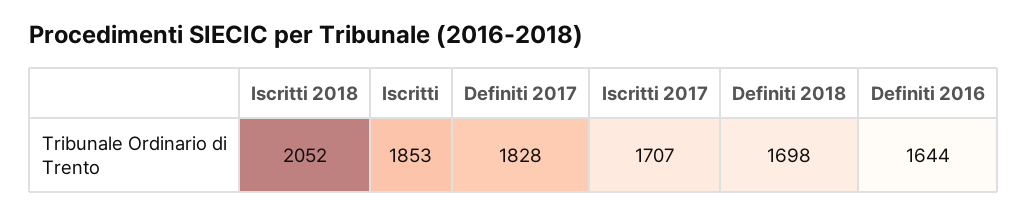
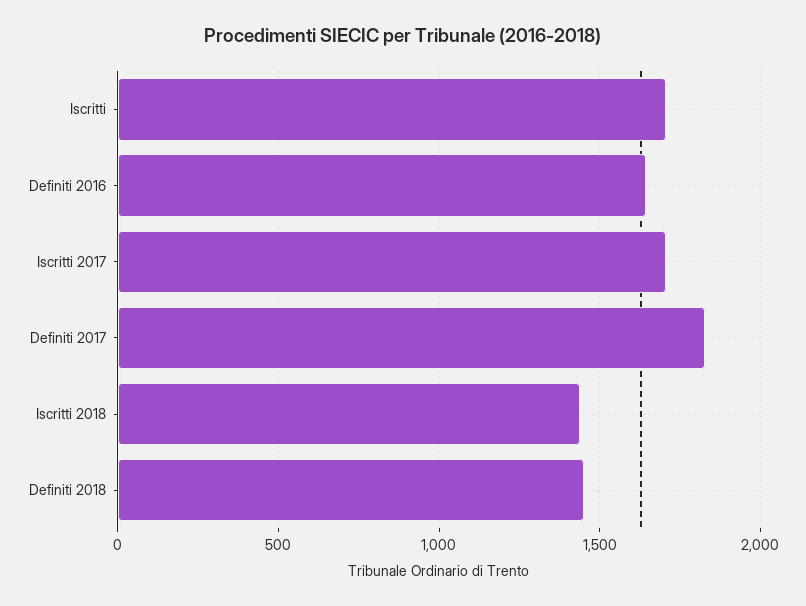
  {
-   "Iscritti 2018": 2052,
+   "Iscritti 2018": 1450,
-   "Iscritti": 1853,
+   "Iscritti": 1700,
    "Definiti 2017": 1828,
    "Iscritti 2017": 1707,
-   "Definiti 2018": 1698,
+   "Definiti 2018": 1450,
    "Definiti 2016": 1644
  }

